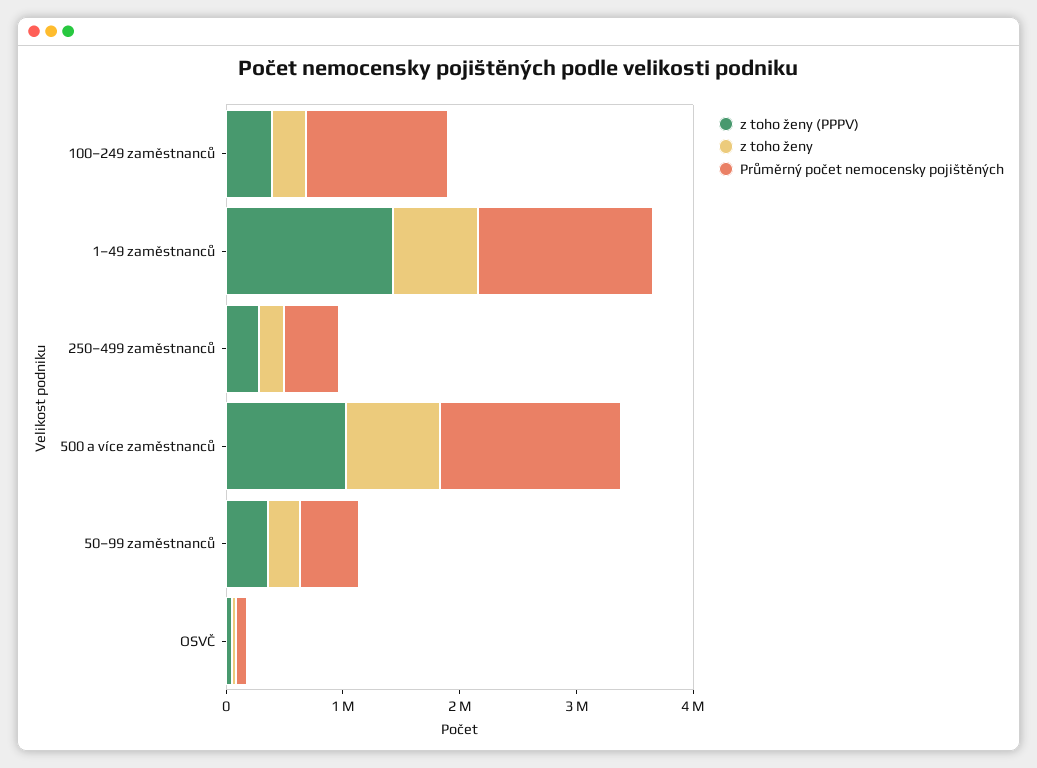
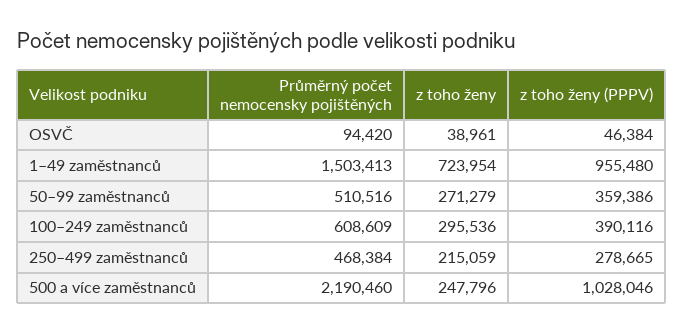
  {
    "z toho ženy (PPPV)": {
      "100–249 zaměstnanců": 390116,
-     "1–49 zaměstnanců": 1400000,
+     "1–49 zaměstnanců": 955480,
      "250–499 zaměstnanců": 278665,
      "500 a více zaměstnanců": 1028046,
      "50–99 zaměstnanců": 359386,
      "OSVČ": 46384
    },
    "z toho ženy": {
      "100–249 zaměstnanců": 295536,
      "1–49 zaměstnanců": 723954,
      "250–499 zaměstnanců": 215059,
-     "500 a více zaměstnanců": 800000,
+     "500 a více zaměstnanců": 247796,
      "50–99 zaměstnanců": 271279,
      "OSVČ": 38961
    },
    "Průměrný počet nemocensky pojištěných": {
-     "100–249 zaměstnanců": 1200000,
+     "100–249 zaměstnanců": 608609,
      "1–49 zaměstnanců": 1503413,
      "250–499 zaměstnanců": 468384,
-     "500 a více zaměstnanců": 1600000,
+     "500 a více zaměstnanců": 2190460,
      "50–99 zaměstnanců": 510516,
      "OSVČ": 94420
    }
  }

